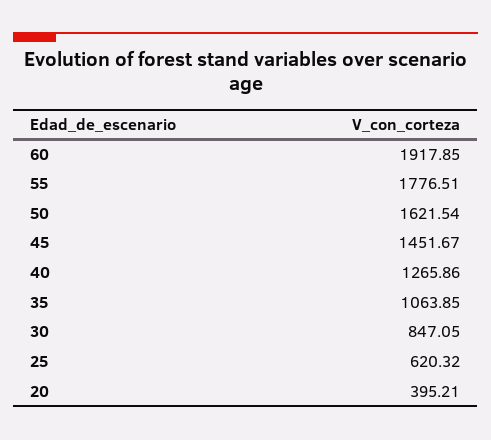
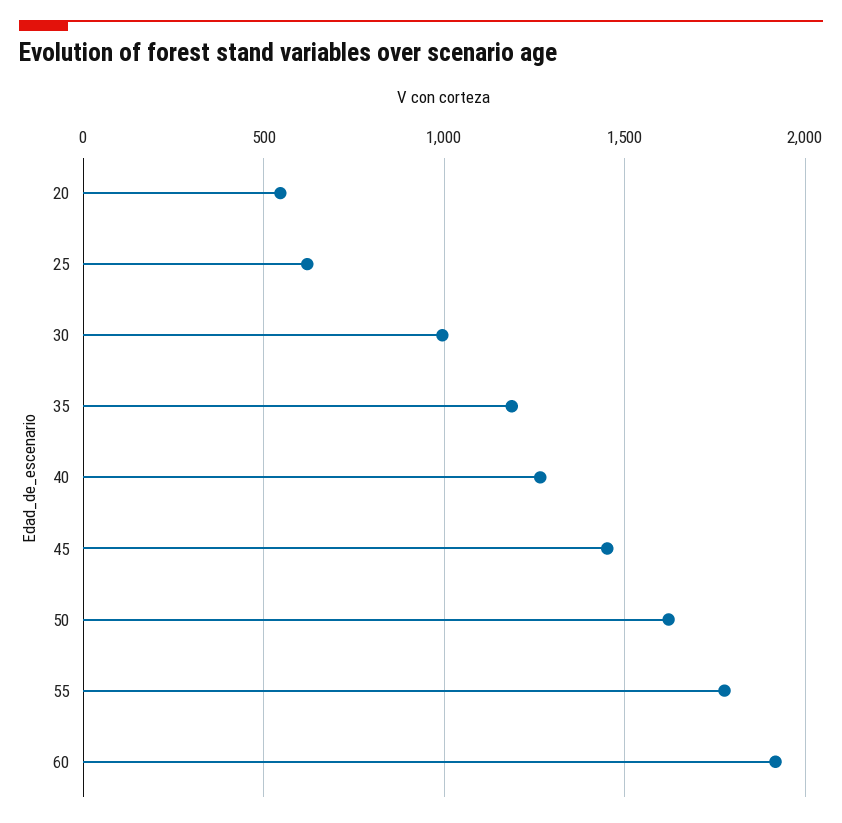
  {
    "60": 1917.85,
    "55": 1776.51,
    "50": 1621.54,
    "45": 1451.67,
    "40": 1265.86,
-   "35": 1063.85,
+   "35": 1200,
-   "30": 847.05,
+   "30": 1000,
    "25": 620.32,
-   "20": 395.21
+   "20": 550
  }

